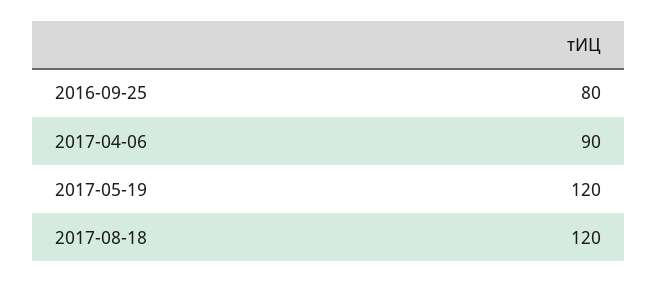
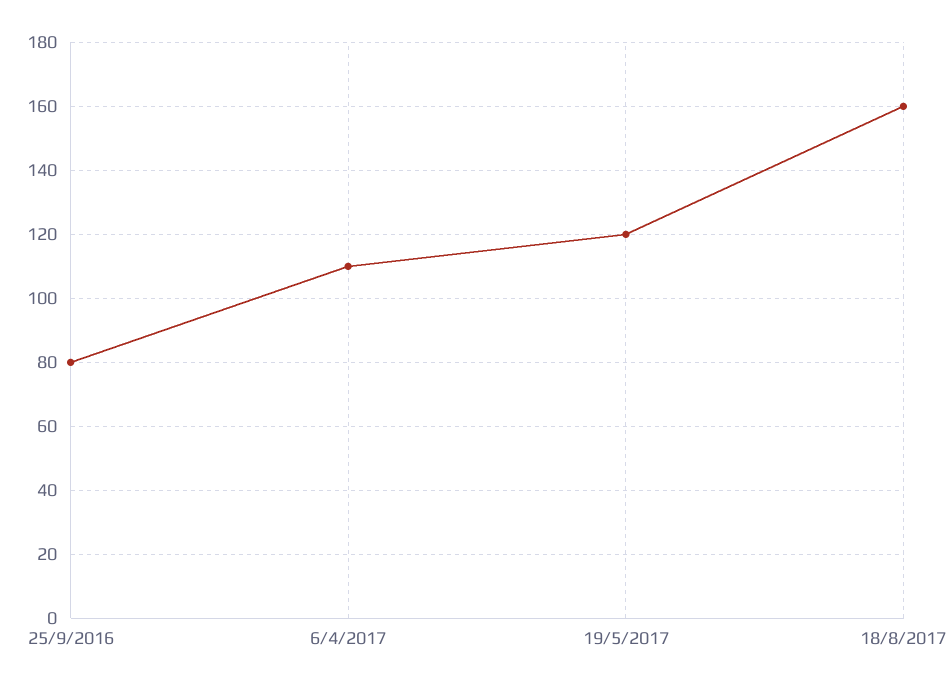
  {
    "2016-09-25": 80,
-   "2017-04-06": 90,
+   "2017-04-06": 110,
    "2017-05-19": 120,
-   "2017-08-18": 120
+   "2017-08-18": 160
  }

